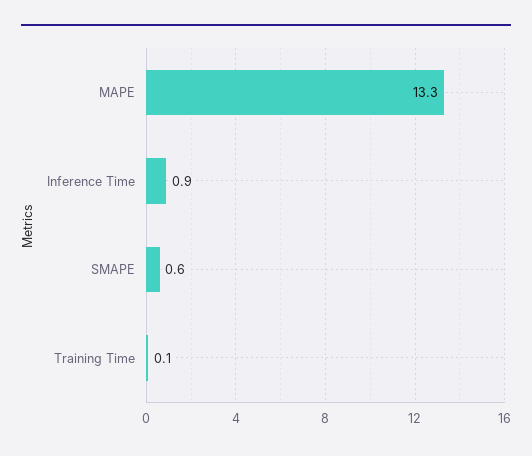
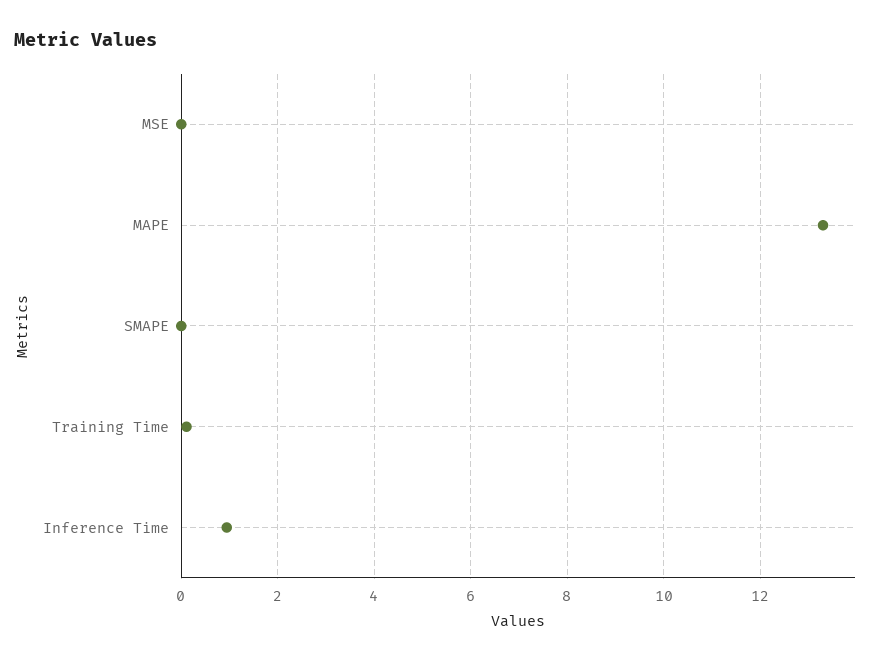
  {
    "MAPE": 13.3,
    "Inference Time": 0.9,
-   "SMAPE": 0.6,
+   "SMAPE": 0,
-   "Training Time": 0.1
+   "Training Time": 0.1,
+   "MSE": 0
  }

